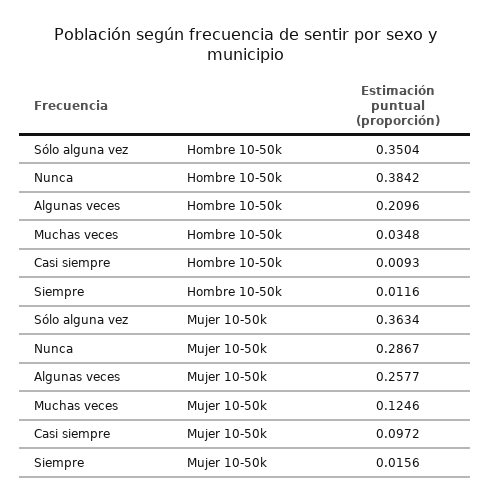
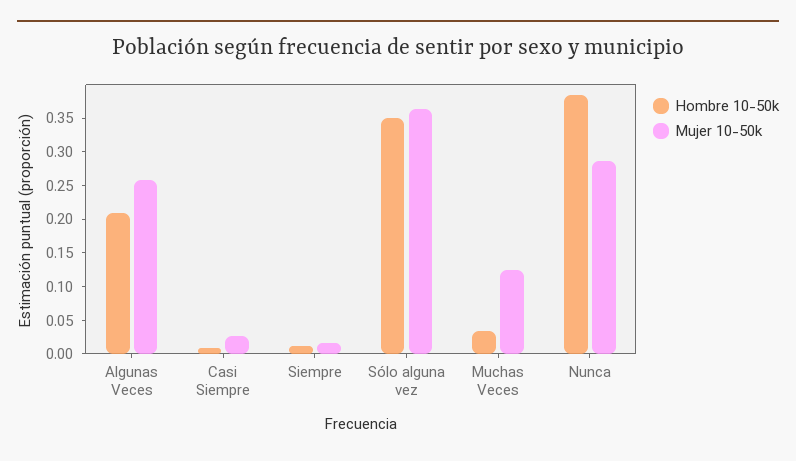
  {
    "Hombre 10-50k": {
      "Sólo alguna vez": 0.3504,
      "Nunca": 0.3842,
      "Algunas veces": 0.2096,
      "Muchas veces": 0.0348,
      "Casi siempre": 0.0093,
      "Siempre": 0.0116
    },
    "Mujer 10-50k": {
      "Sólo alguna vez": 0.3634,
      "Nunca": 0.2867,
      "Algunas veces": 0.2577,
      "Muchas veces": 0.1246,
-     "Casi siempre": 0.0972,
+     "Casi siempre": 0.025,
      "Siempre": 0.0156
    }
  }

